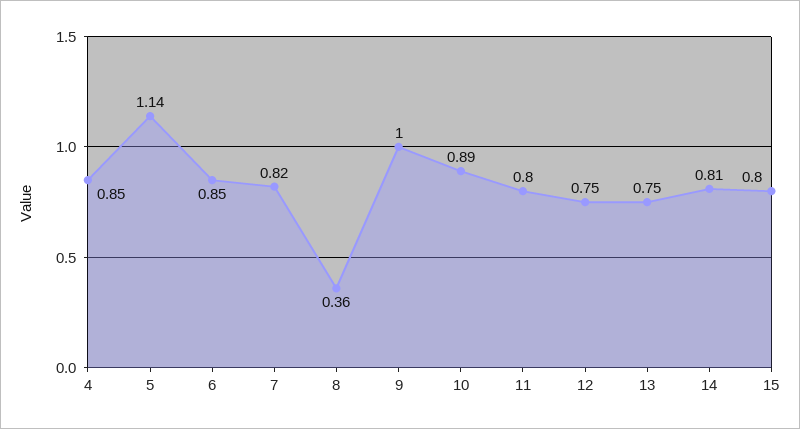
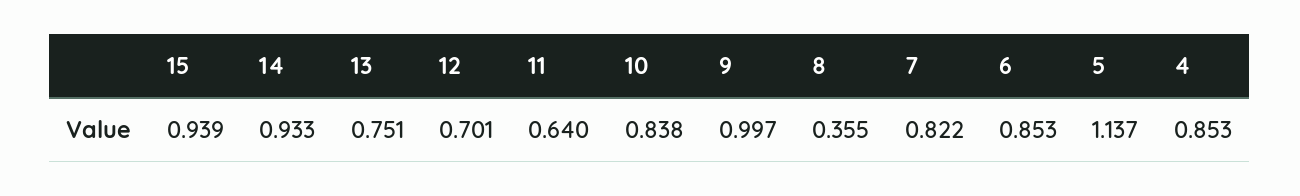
  {
    "4": 0.853,
    "5": 1.137,
    "6": 0.853,
    "7": 0.822,
    "8": 0.355,
    "9": 0.997,
-   "10": 0.89,
+   "10": 0.838,
-   "11": 0.8,
+   "11": 0.64,
-   "12": 0.75,
+   "12": 0.701,
    "13": 0.751,
-   "14": 0.81,
+   "14": 0.933,
-   "15": 0.8
+   "15": 0.939
  }

